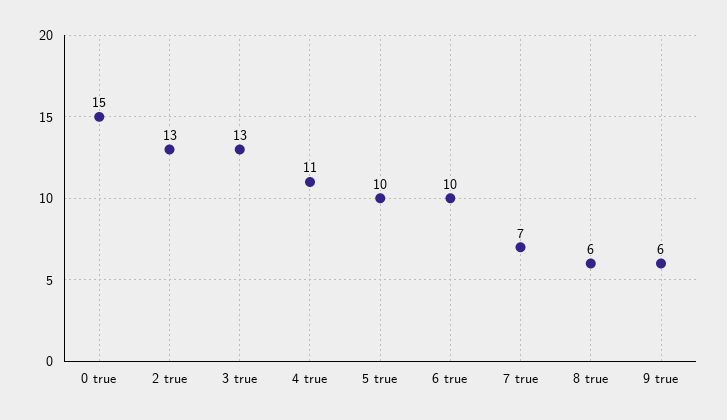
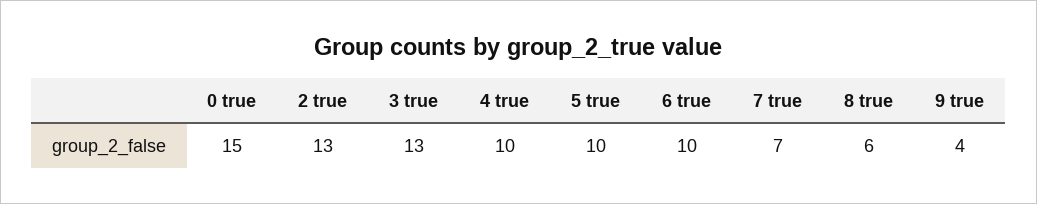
  {
    "0 true": 15,
    "2 true": 13,
    "3 true": 13,
-   "4 true": 11,
+   "4 true": 10,
    "5 true": 10,
    "6 true": 10,
    "7 true": 7,
    "8 true": 6,
-   "9 true": 6
+   "9 true": 4
  }

